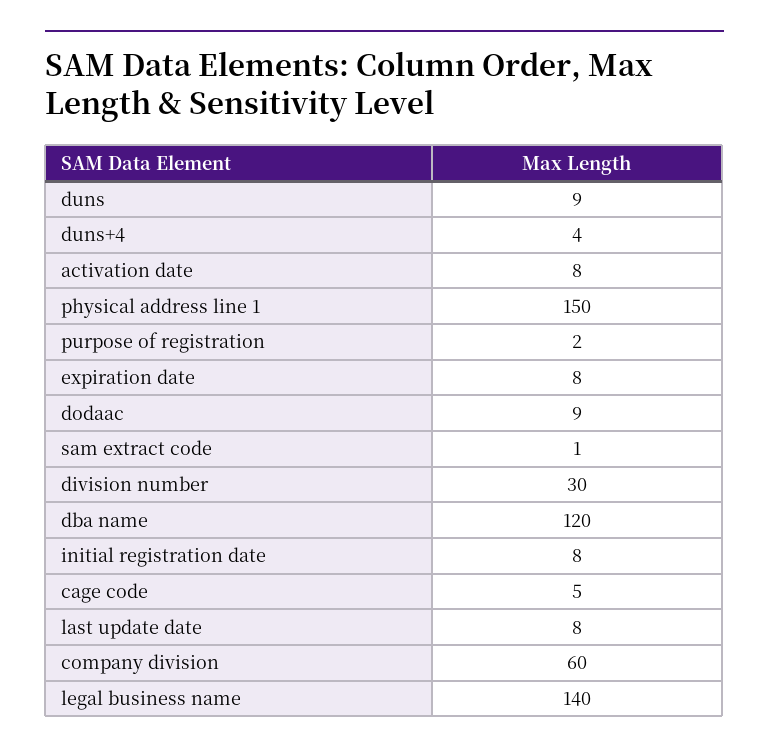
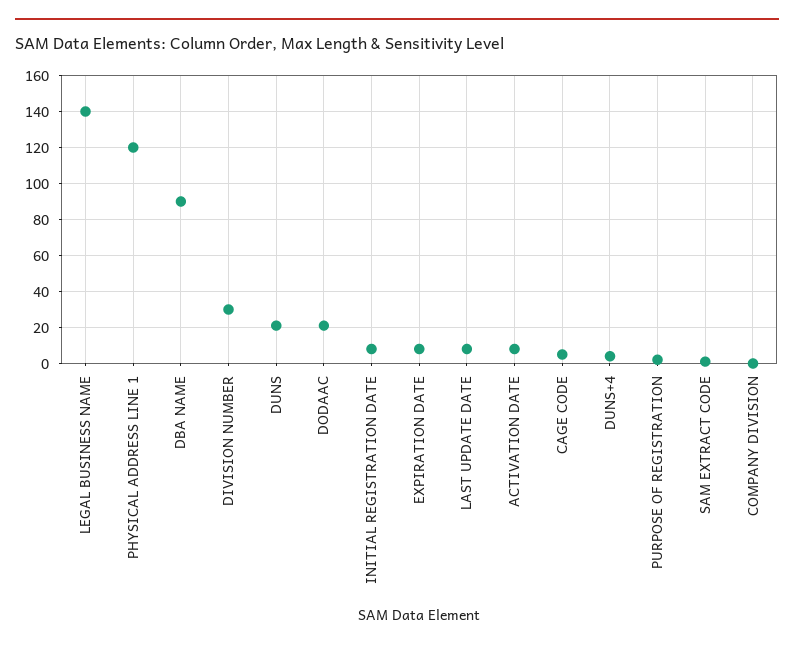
  {
-   "duns": 9,
+   "duns": 20,
    "duns+4": 4,
    "activation date": 8,
-   "physical address line 1": 150,
+   "physical address line 1": 120,
    "purpose of registration": 2,
    "expiration date": 8,
-   "dodaac": 9,
+   "dodaac": 20,
    "sam extract code": 1,
    "division number": 30,
-   "dba name": 120,
+   "dba name": 90,
    "initial registration date": 8,
    "cage code": 5,
    "last update date": 8,
-   "company division": 60,
+   "company division": 0,
    "legal business name": 140
  }

